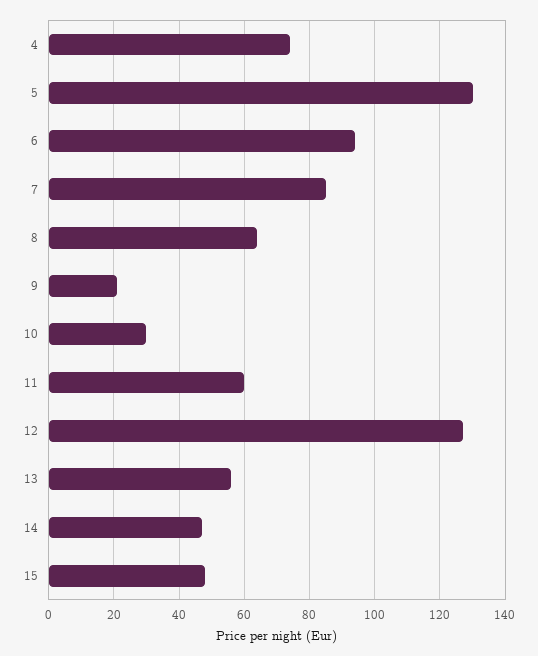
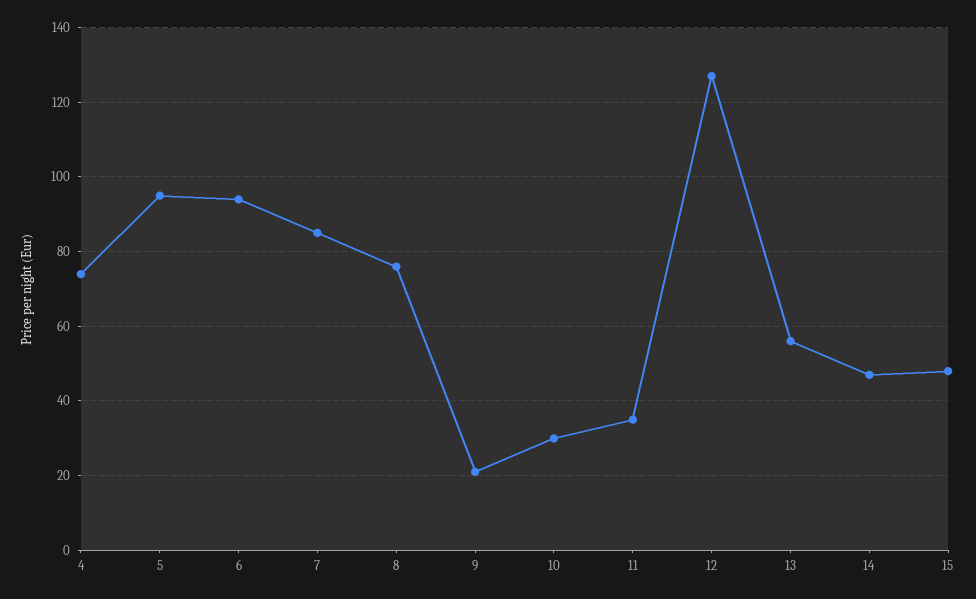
  {
    "4": 75,
-   "5": 130,
+   "5": 95,
    "6": 95,
    "7": 85,
-   "8": 65,
+   "8": 75,
    "9": 20,
    "10": 30,
-   "11": 60,
+   "11": 35,
    "12": 125,
    "13": 55,
    "14": 45,
    "15": 50
  }

